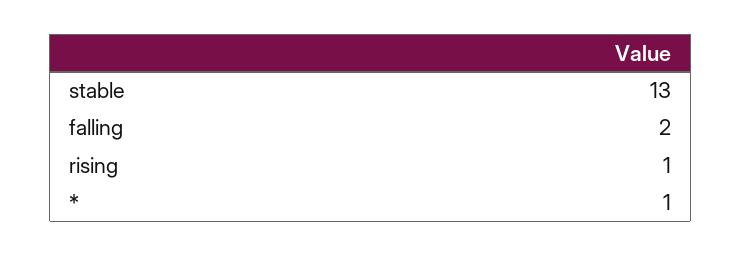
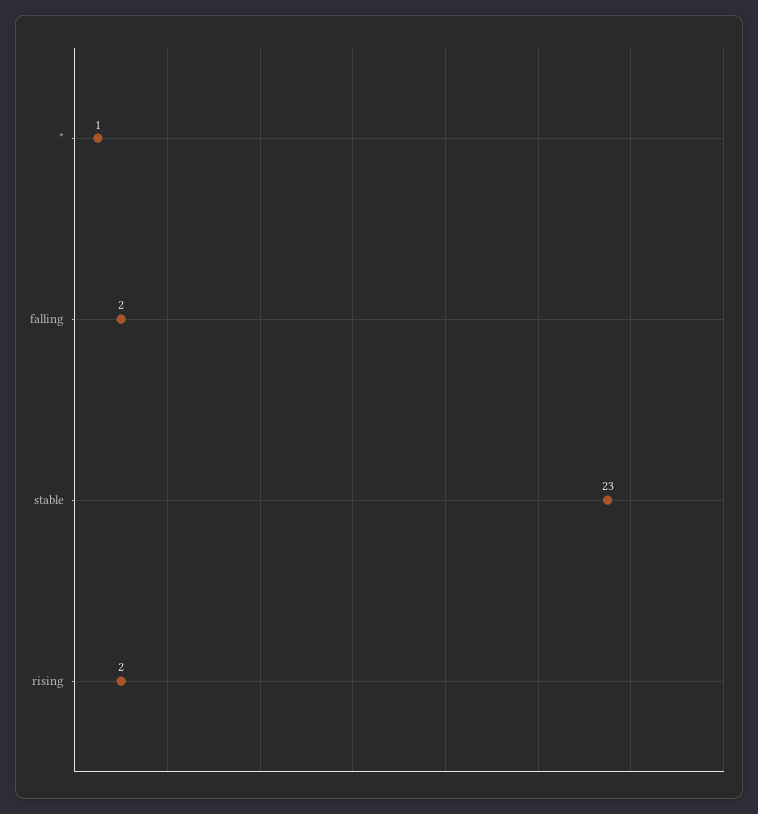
  {
-   "stable": 13,
+   "stable": 23,
    "falling": 2,
-   "rising": 1,
+   "rising": 2,
    "*": 1
  }

